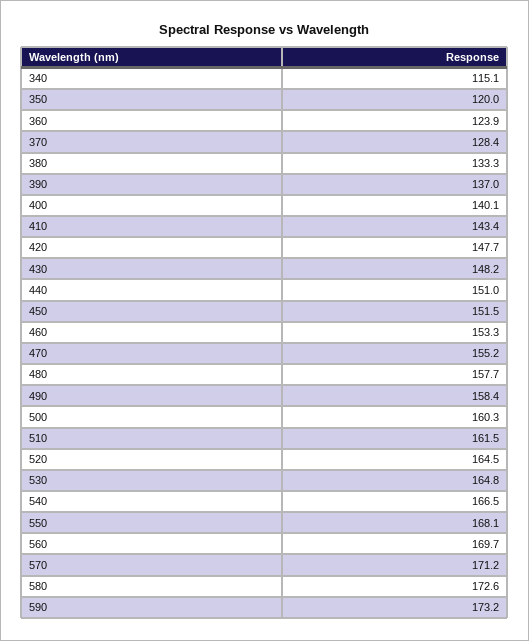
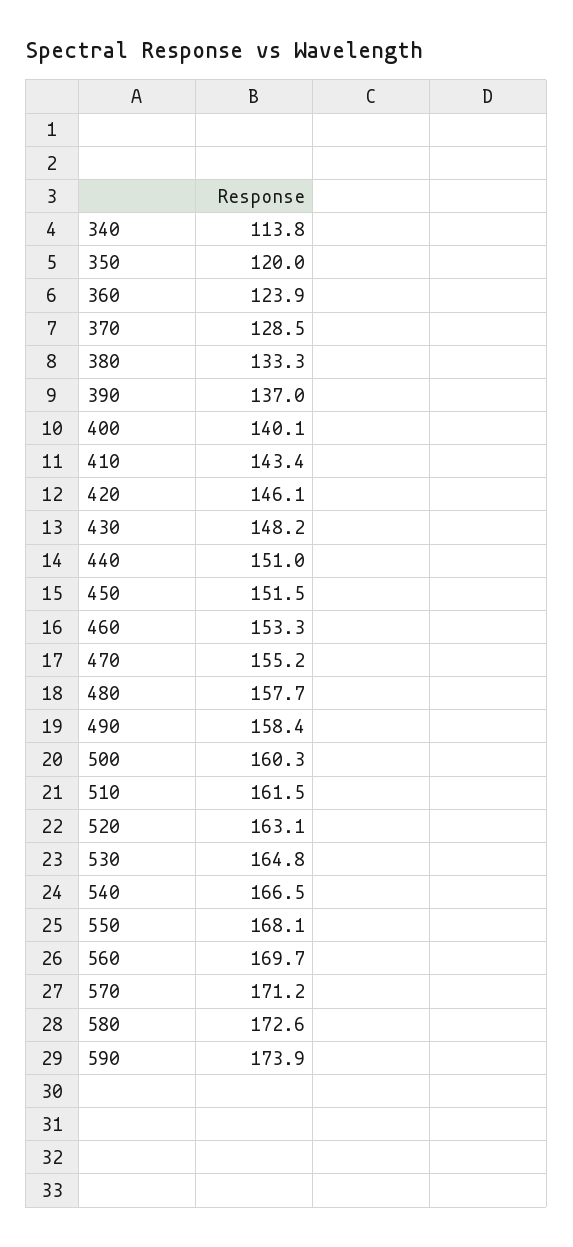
  {
-   "340": 115.1,
+   "340": 113.8,
    "350": 120,
    "360": 123.9,
-   "370": 128.4,
+   "370": 128.5,
    "380": 133.3,
    "390": 137,
    "400": 140.1,
    "410": 143.4,
-   "420": 147.7,
+   "420": 146.1,
    "430": 148.2,
    "440": 151,
    "450": 151.5,
    "460": 153.3,
    "470": 155.2,
    "480": 157.7,
    "490": 158.4,
    "500": 160.3,
    "510": 161.5,
-   "520": 164.5,
+   "520": 163.1,
    "530": 164.8,
    "540": 166.5,
    "550": 168.1,
    "560": 169.7,
    "570": 171.2,
    "580": 172.6,
-   "590": 173.2
+   "590": 173.9
  }

